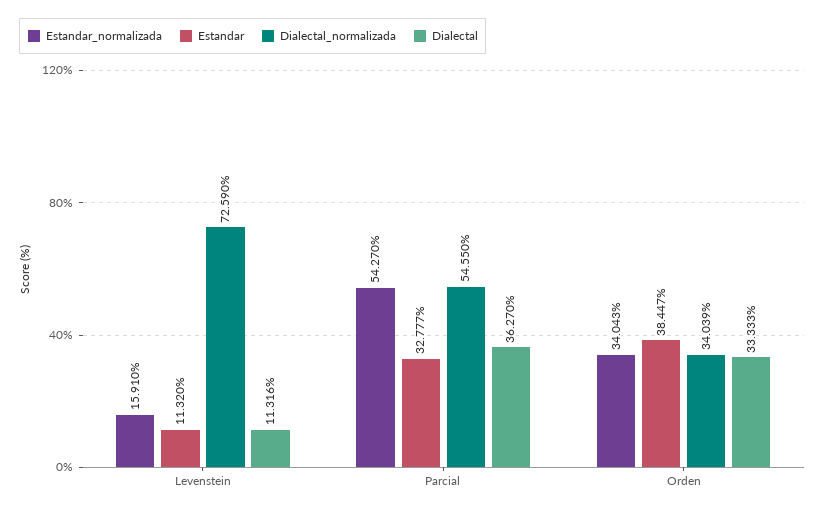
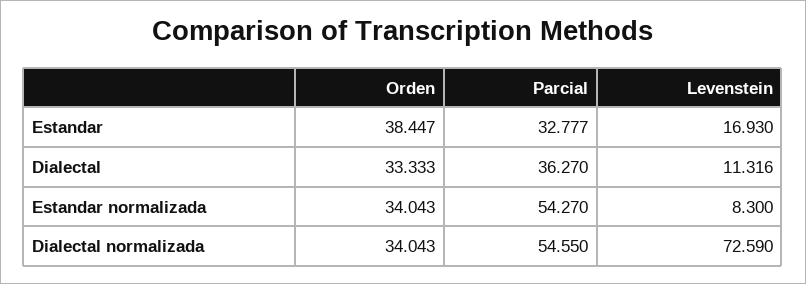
  {
    "Estandar_normalizada": {
-     "Levenstein": 15.91,
+     "Levenstein": 8.3,
      "Parcial": 54.27,
      "Orden": 34.043
    },
    "Estandar": {
-     "Levenstein": 11.32,
+     "Levenstein": 16.93,
      "Parcial": 32.777,
      "Orden": 38.447
    },
    "Dialectal_normalizada": {
      "Levenstein": 72.59,
      "Parcial": 54.55,
-     "Orden": 34.039
+     "Orden": 34.043
    },
    "Dialectal": {
      "Levenstein": 11.316,
      "Parcial": 36.27,
      "Orden": 33.333
    }
  }

